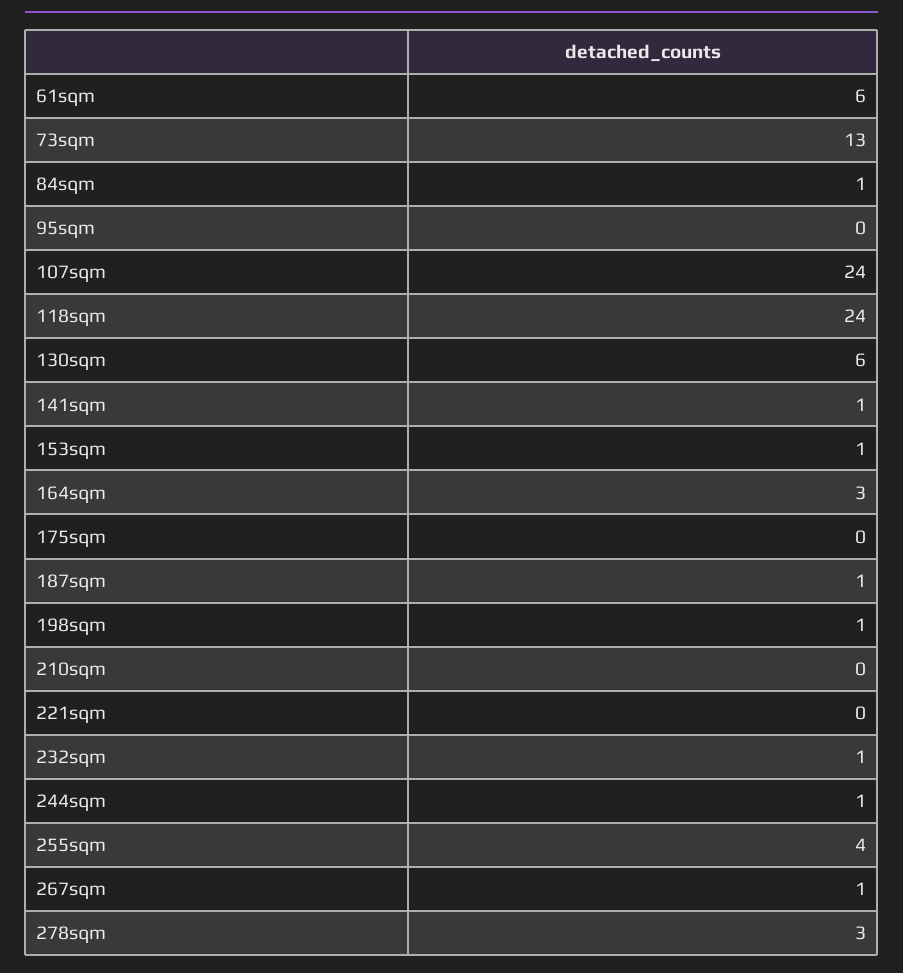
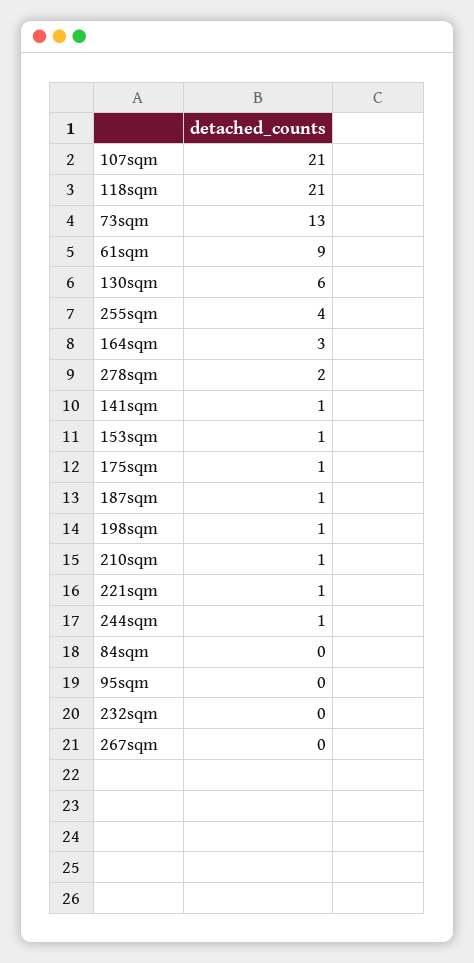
  {
-   "61sqm": 6,
+   "61sqm": 9,
    "73sqm": 13,
-   "84sqm": 1,
+   "84sqm": 0,
    "95sqm": 0,
-   "107sqm": 24,
+   "107sqm": 21,
-   "118sqm": 24,
+   "118sqm": 21,
    "130sqm": 6,
    "141sqm": 1,
    "153sqm": 1,
    "164sqm": 3,
-   "175sqm": 0,
+   "175sqm": 1,
    "187sqm": 1,
    "198sqm": 1,
-   "210sqm": 0,
+   "210sqm": 1,
-   "221sqm": 0,
+   "221sqm": 1,
-   "232sqm": 1,
+   "232sqm": 0,
    "244sqm": 1,
    "255sqm": 4,
-   "267sqm": 1,
+   "267sqm": 0,
-   "278sqm": 3
+   "278sqm": 2
  }

